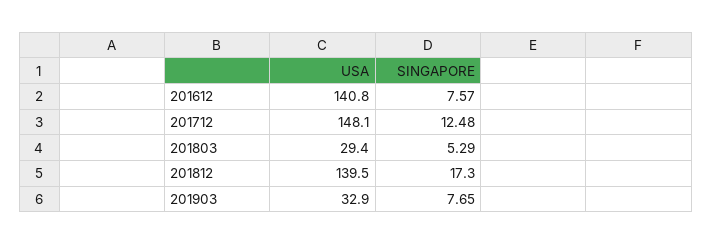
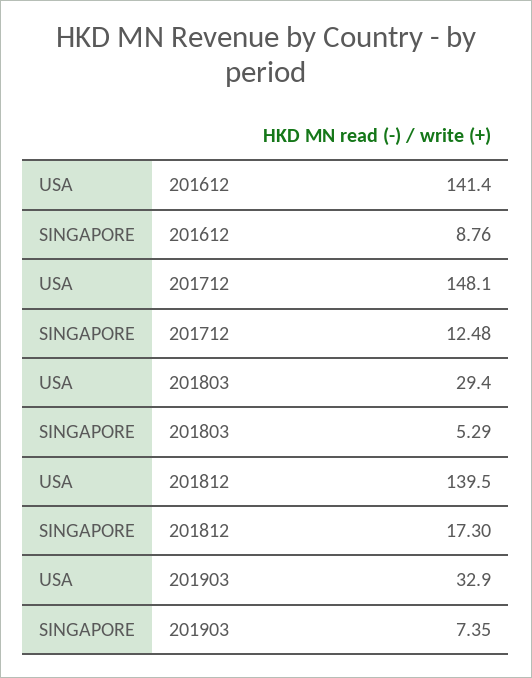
  {
    "USA": {
-     "201612": 140.8,
+     "201612": 141.4,
      "201712": 148.1,
      "201803": 29.4,
      "201812": 139.5,
      "201903": 32.9
    },
    "SINGAPORE": {
-     "201612": 7.57,
+     "201612": 8.76,
      "201712": 12.48,
      "201803": 5.29,
      "201812": 17.3,
-     "201903": 7.65
+     "201903": 7.35
    }
  }

